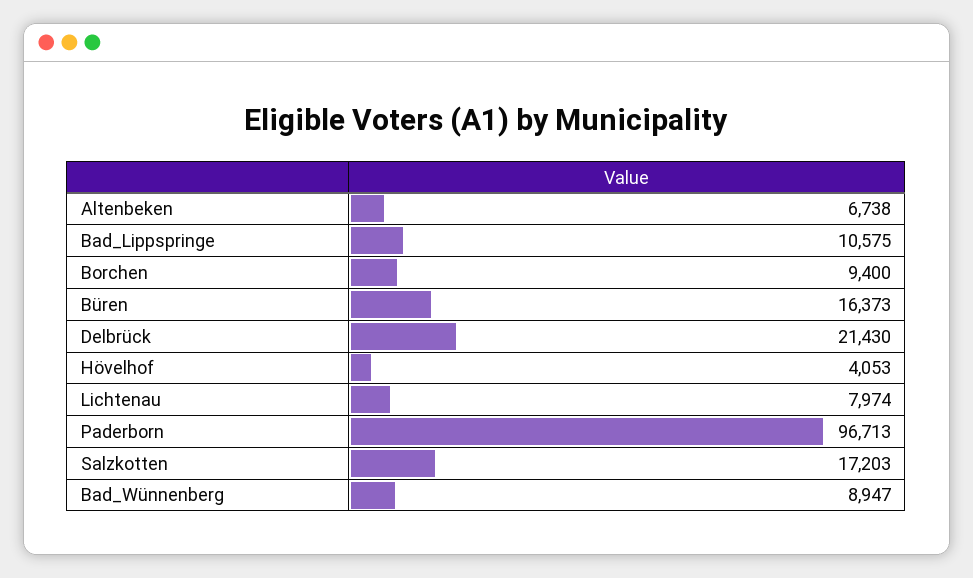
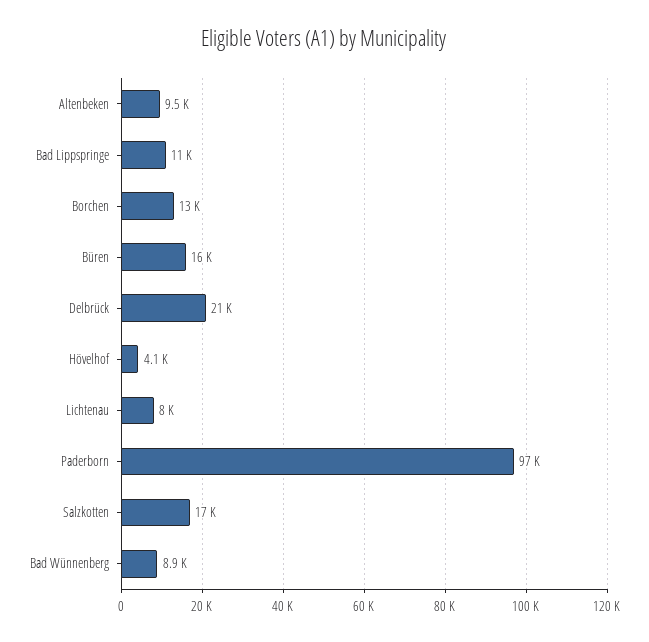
  {
-   "Altenbeken": 6738,
+   "Altenbeken": 9500,
    "Bad_Lippspringe": 10575,
-   "Borchen": 9400,
+   "Borchen": 13000,
    "Büren": 16373,
    "Delbrück": 21430,
    "Hövelhof": 4053,
    "Lichtenau": 7974,
    "Paderborn": 96713,
    "Salzkotten": 17203,
    "Bad_Wünnenberg": 8947
  }

